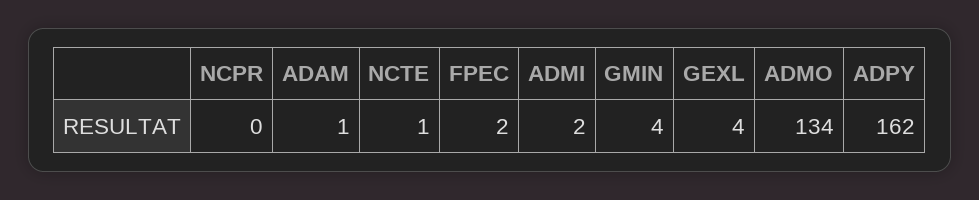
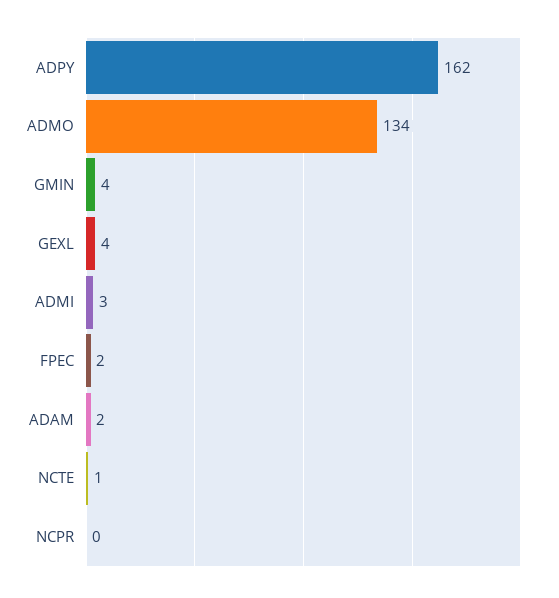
  {
    "NCPR": 0,
-   "ADAM": 1,
+   "ADAM": 2,
    "NCTE": 1,
    "FPEC": 2,
-   "ADMI": 2,
+   "ADMI": 3,
    "GMIN": 4,
    "GEXL": 4,
    "ADMO": 134,
    "ADPY": 162
  }

